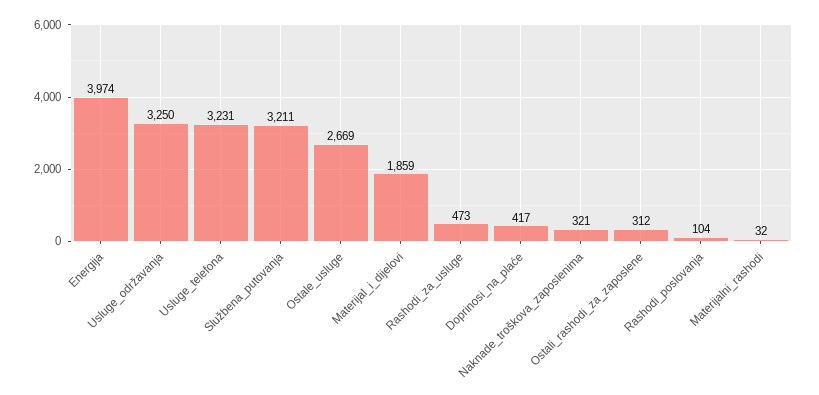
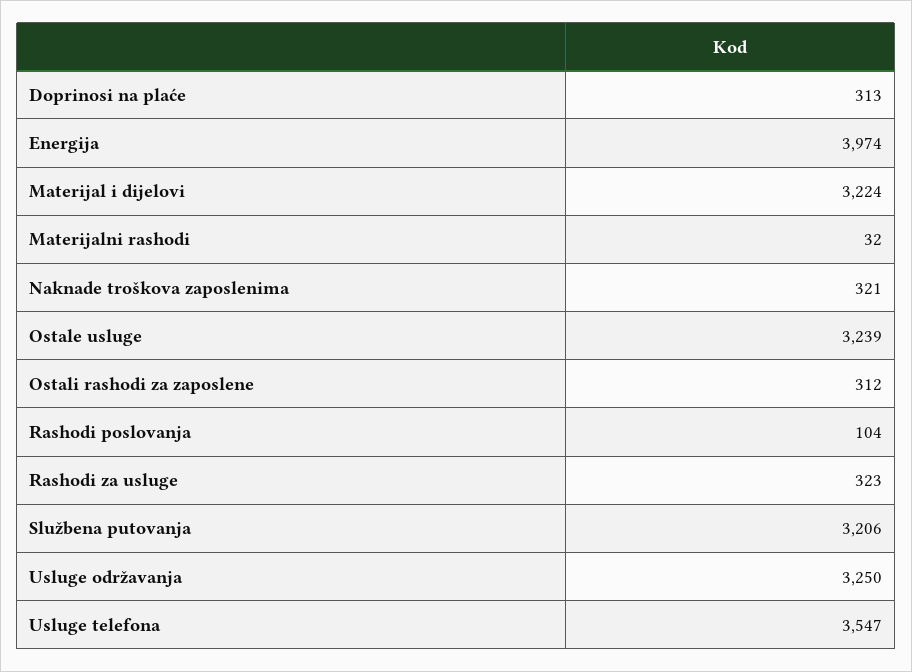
  {
    "Energija": 3974,
    "Usluge_održavanja": 3250,
-   "Usluge_telefona": 3231,
+   "Usluge_telefona": 3547,
-   "Službena_putovanja": 3211,
+   "Službena_putovanja": 3206,
-   "Ostale_usluge": 2669,
+   "Ostale_usluge": 3239,
-   "Materijal_i_dijelovi": 1859,
+   "Materijal_i_dijelovi": 3224,
-   "Rashodi_za_usluge": 473,
+   "Rashodi_za_usluge": 323,
-   "Doprinosi_na_plaće": 417,
+   "Doprinosi_na_plaće": 313,
    "Naknade_troškova_zaposlenima": 321,
    "Ostali_rashodi_za_zaposlene": 312,
    "Rashodi_poslovanja": 104,
    "Materijalni_rashodi": 32
  }

